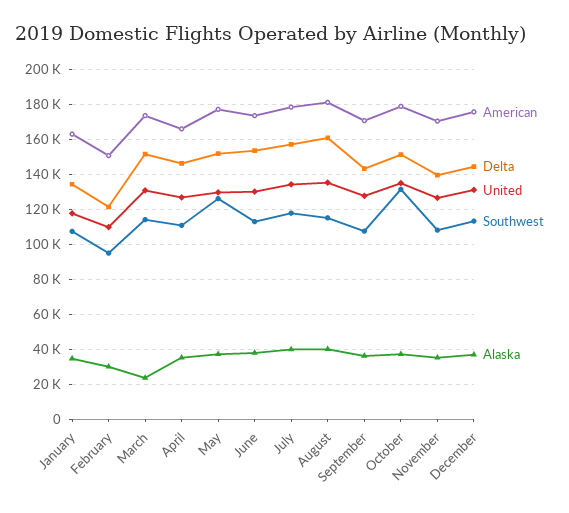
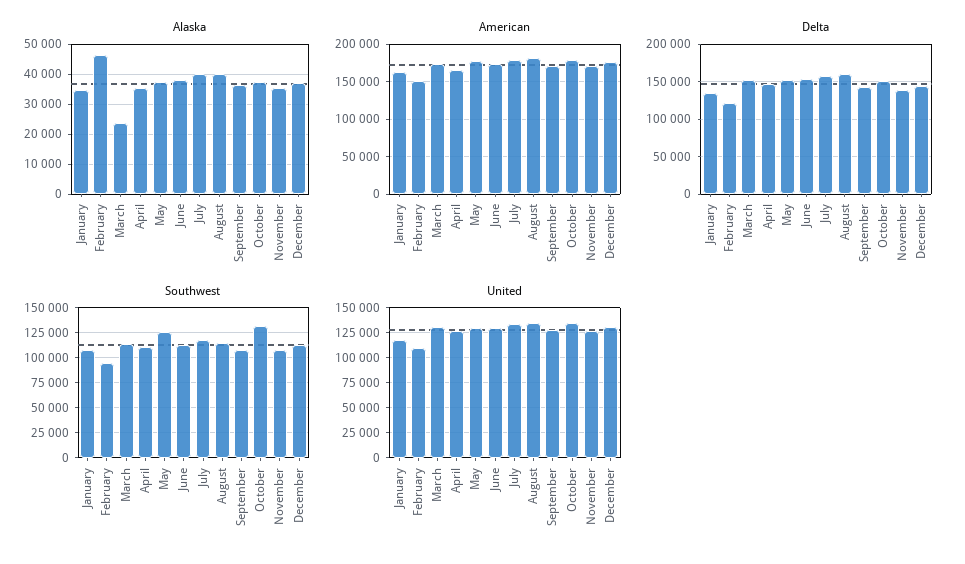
  {
    "American": {
      "January": 165000,
      "February": 150000,
      "March": 175000,
      "April": 165000,
      "May": 175000,
      "June": 175000,
      "July": 180000,
      "August": 180000,
      "September": 170000,
      "October": 180000,
      "November": 170000,
      "December": 175000
    },
    "Delta": {
      "January": 135000,
      "February": 120000,
      "March": 150000,
      "April": 145000,
      "May": 150000,
      "June": 155000,
      "July": 155000,
      "August": 160000,
      "September": 145000,
      "October": 150000,
      "November": 140000,
      "December": 145000
    },
    "United": {
      "January": 120000,
      "February": 110000,
      "March": 130000,
      "April": 125000,
      "May": 130000,
      "June": 130000,
      "July": 135000,
      "August": 135000,
      "September": 130000,
      "October": 135000,
      "November": 125000,
      "December": 130000
    },
    "Southwest": {
      "January": 105000,
      "February": 95000,
      "March": 115000,
      "April": 110000,
      "May": 125000,
      "June": 115000,
      "July": 120000,
      "August": 115000,
      "September": 105000,
      "October": 130000,
      "November": 110000,
      "December": 115000
    },
    "Alaska": {
      "January": 34000,
-     "February": 30000,
+     "February": 46000,
      "March": 24000,
      "April": 36000,
      "May": 38000,
      "June": 38000,
      "July": 40000,
      "August": 40000,
      "September": 36000,
      "October": 38000,
      "November": 36000,
      "December": 38000
    }
  }

